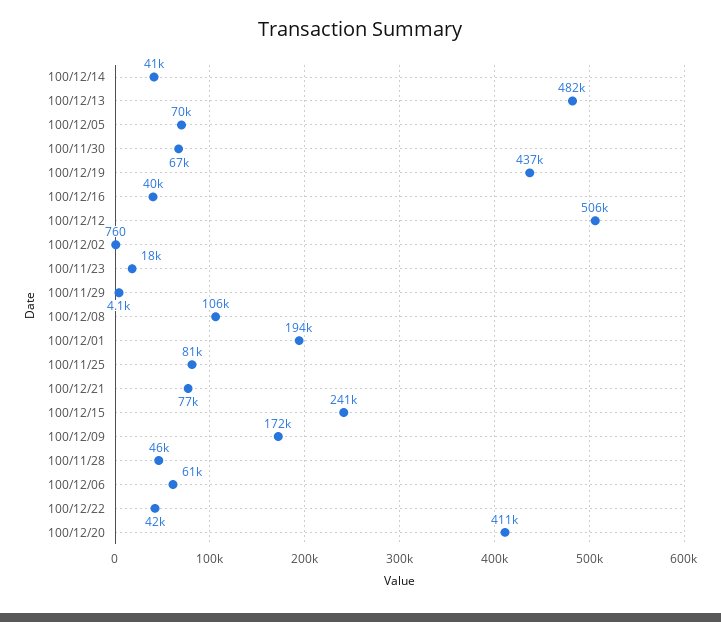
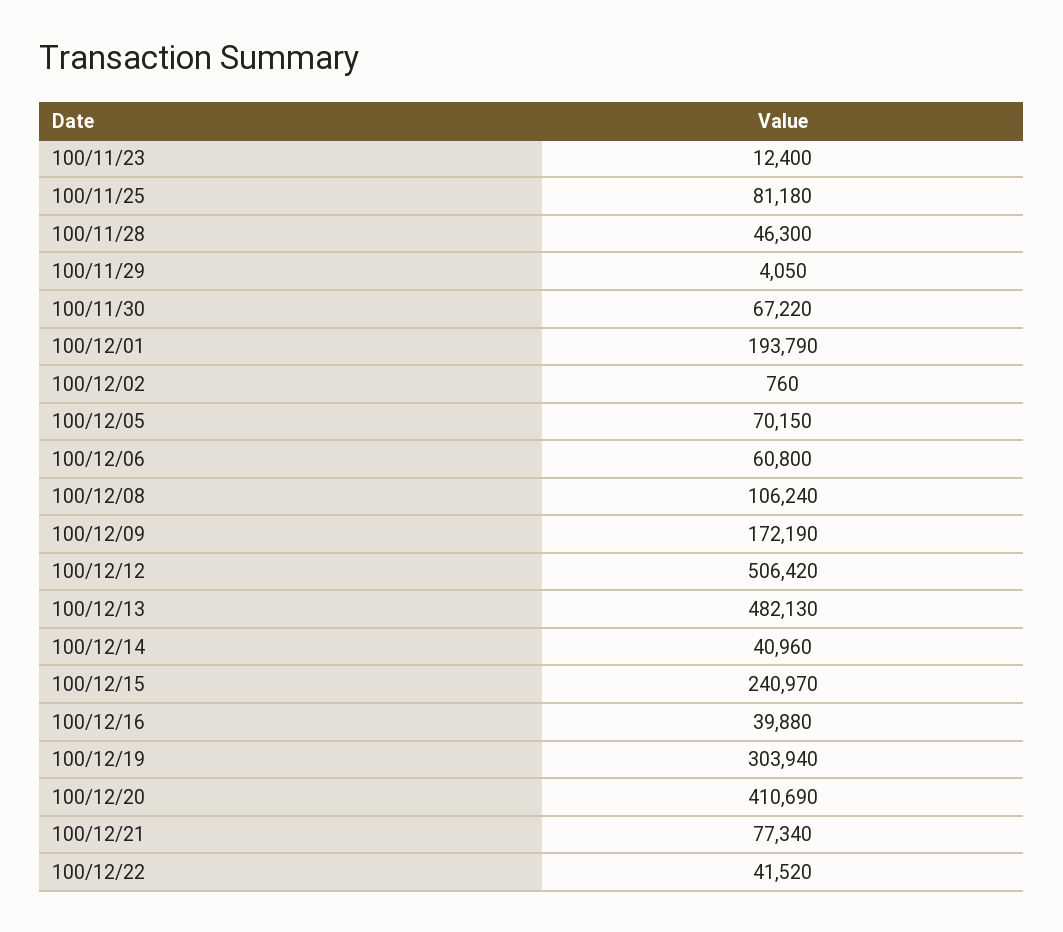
  {
    "100/12/14": 40960,
    "100/12/13": 482130,
    "100/12/05": 70150,
    "100/11/30": 67220,
-   "100/12/19": 437000,
+   "100/12/19": 303940,
    "100/12/16": 39880,
    "100/12/12": 506420,
    "100/12/02": 760,
-   "100/11/23": 18000,
+   "100/11/23": 12400,
    "100/11/29": 4050,
    "100/12/08": 106240,
    "100/12/01": 193790,
    "100/11/25": 81180,
    "100/12/21": 77340,
    "100/12/15": 240970,
    "100/12/09": 172190,
    "100/11/28": 46300,
    "100/12/06": 60800,
    "100/12/22": 41520,
    "100/12/20": 410690
  }

